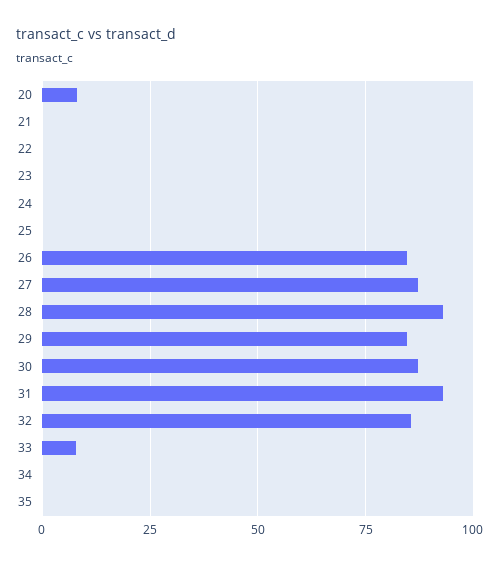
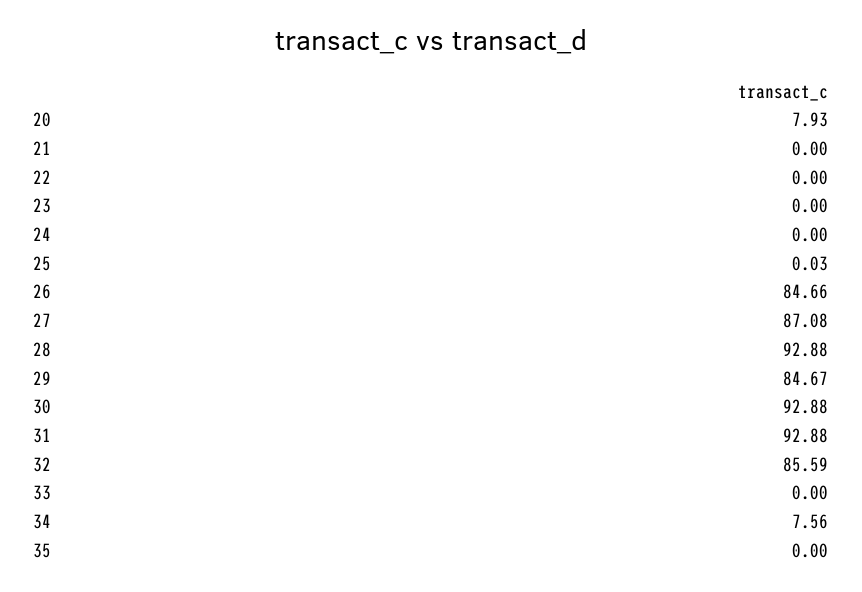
  {
    "20": 7.93,
    "21": 0,
    "22": 0,
    "23": 0,
    "24": 0,
    "25": 0.03,
    "26": 84.66,
    "27": 87.08,
    "28": 92.88,
    "29": 84.67,
-   "30": 87.5,
+   "30": 92.88,
    "31": 92.88,
    "32": 85.59,
-   "33": 7.5,
+   "33": 0,
-   "34": 0,
+   "34": 7.56,
    "35": 0
  }

